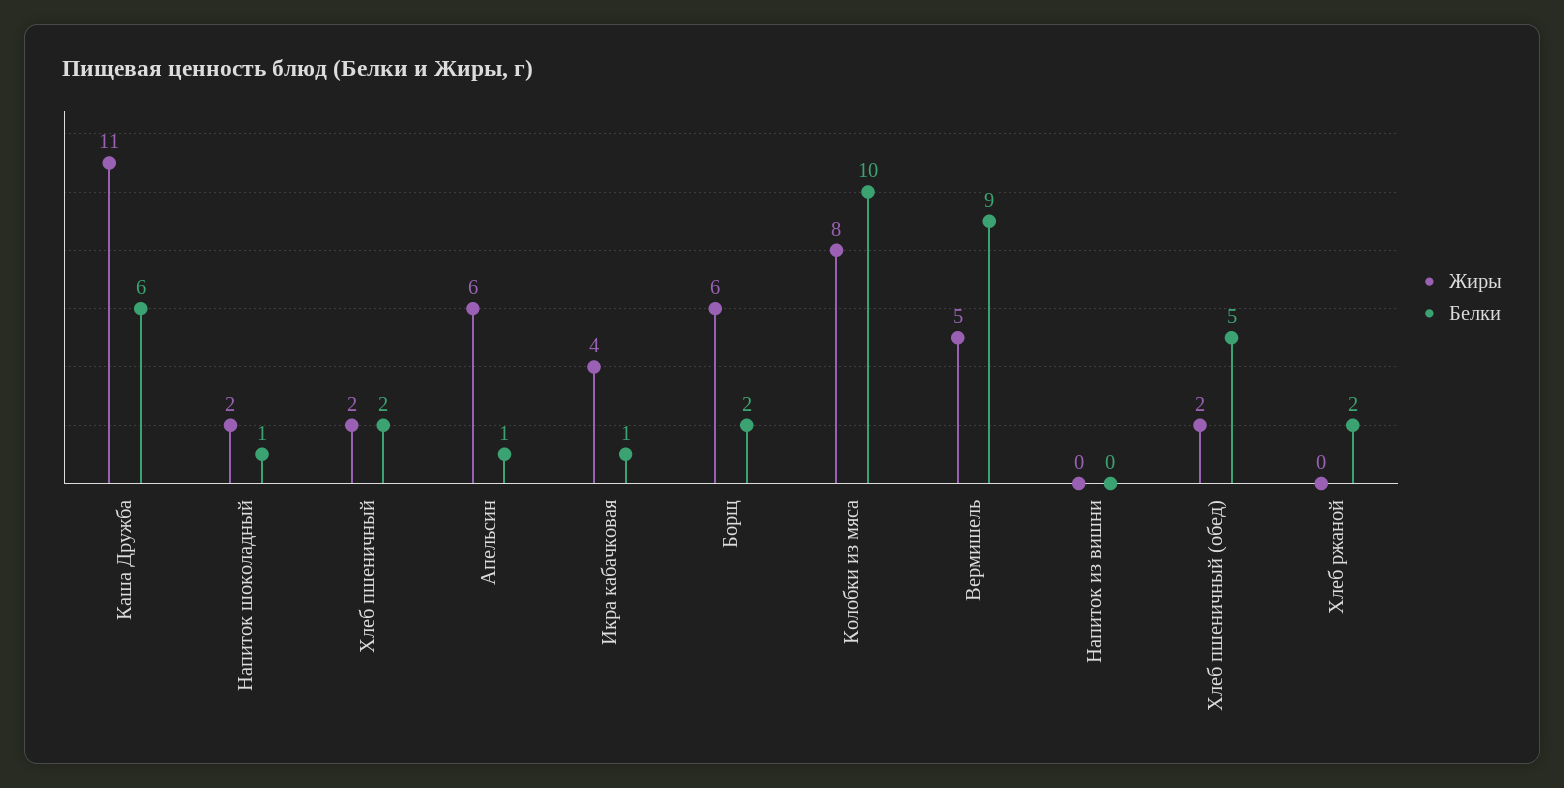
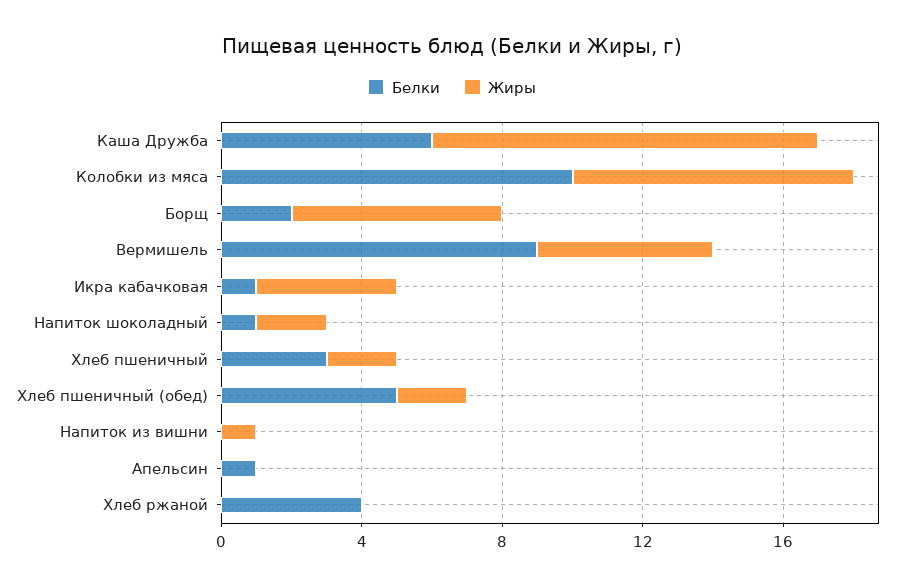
  {
    "Жиры": {
      "Каша Дружба": 11,
      "Напиток шоколадный": 2,
      "Хлеб пшеничный": 2,
-     "Апельсин": 6,
+     "Апельсин": 0,
      "Икра кабачковая": 4,
      "Борщ": 6,
      "Колобки из мяса": 8,
      "Вермишель": 5,
-     "Напиток из вишни": 0,
+     "Напиток из вишни": 1,
      "Хлеб пшеничный (обед)": 2,
      "Хлеб ржаной": 0
    },
    "Белки": {
      "Каша Дружба": 6,
      "Напиток шоколадный": 1,
-     "Хлеб пшеничный": 2,
+     "Хлеб пшеничный": 3,
      "Апельсин": 1,
      "Икра кабачковая": 1,
      "Борщ": 2,
      "Колобки из мяса": 10,
      "Вермишель": 9,
      "Напиток из вишни": 0,
      "Хлеб пшеничный (обед)": 5,
-     "Хлеб ржаной": 2
+     "Хлеб ржаной": 4
    }
  }

